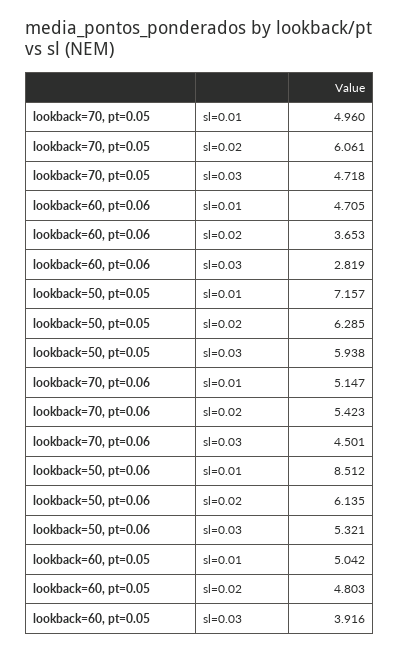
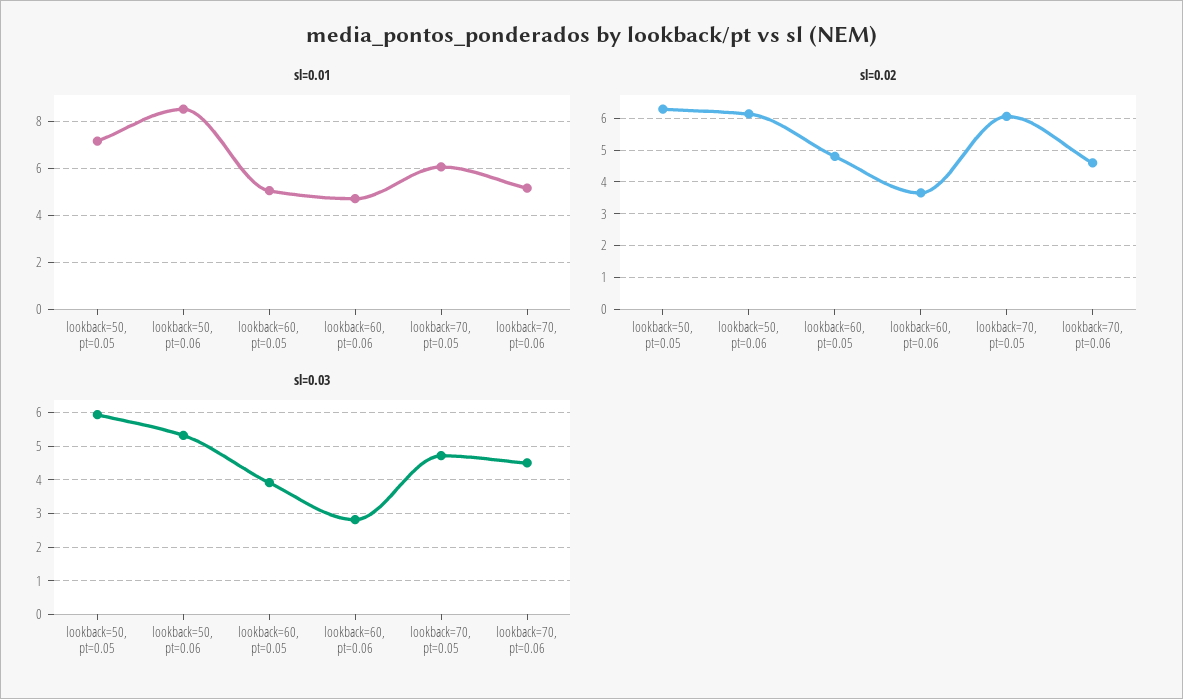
  {
    "sl=0.01": {
-     "lookback=70, pt=0.05": 4.96,
+     "lookback=70, pt=0.05": 6,
      "lookback=60, pt=0.06": 4.705,
      "lookback=50, pt=0.05": 7.157,
      "lookback=70, pt=0.06": 5.147,
      "lookback=50, pt=0.06": 8.512,
      "lookback=60, pt=0.05": 5.042
    },
    "sl=0.02": {
      "lookback=70, pt=0.05": 6.061,
      "lookback=60, pt=0.06": 3.653,
      "lookback=50, pt=0.05": 6.285,
-     "lookback=70, pt=0.06": 5.423,
+     "lookback=70, pt=0.06": 4.6,
      "lookback=50, pt=0.06": 6.135,
      "lookback=60, pt=0.05": 4.803
    },
    "sl=0.03": {
      "lookback=70, pt=0.05": 4.718,
      "lookback=60, pt=0.06": 2.819,
      "lookback=50, pt=0.05": 5.938,
      "lookback=70, pt=0.06": 4.501,
      "lookback=50, pt=0.06": 5.321,
      "lookback=60, pt=0.05": 3.916
    }
  }

